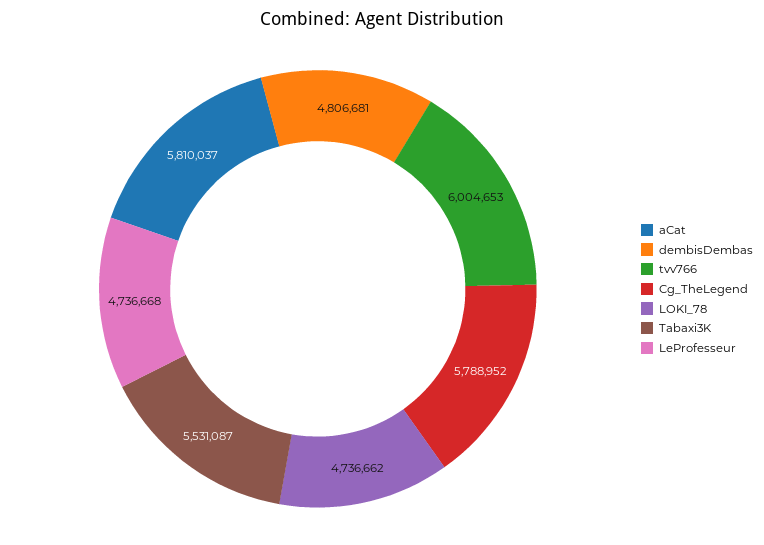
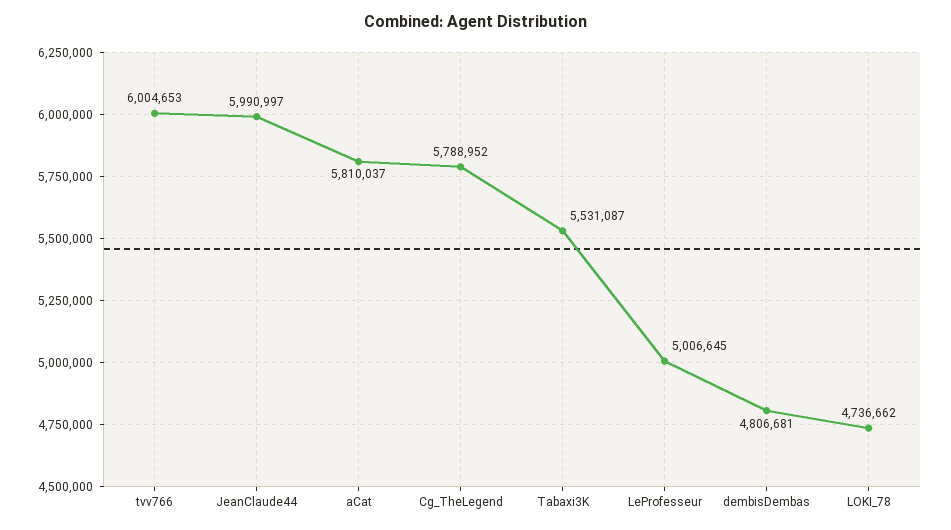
  {
    "aCat": 5810037,
    "dembisDembas": 4806681,
    "tvv766": 6004653,
    "Cg_TheLegend": 5788952,
    "LOKI_78": 4736662,
    "Tabaxi3K": 5531087,
-   "LeProfesseur": 4736668
+   "LeProfesseur": 5006645,
+   "JeanClaude44": 5990997
  }

